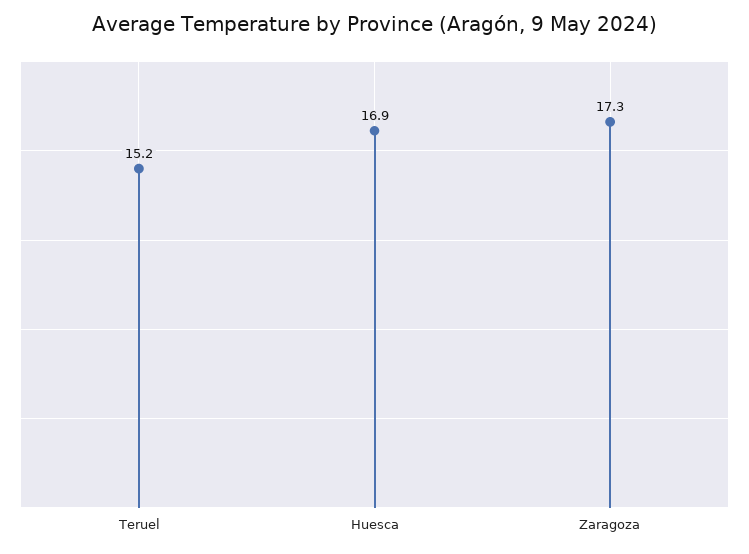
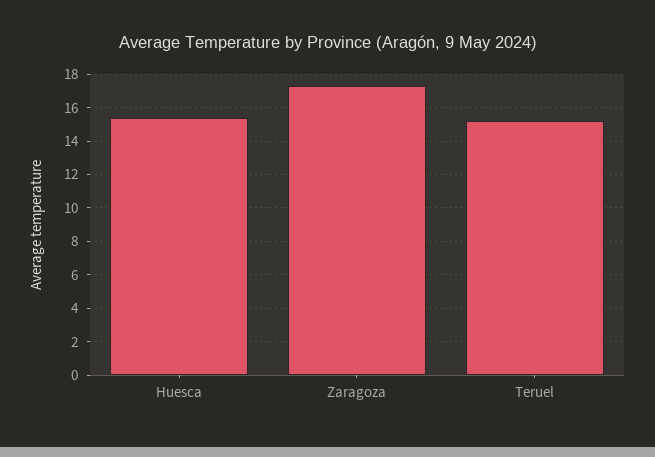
  {
    "Teruel": 15.2,
-   "Huesca": 16.9,
+   "Huesca": 15.5,
    "Zaragoza": 17.3
  }

